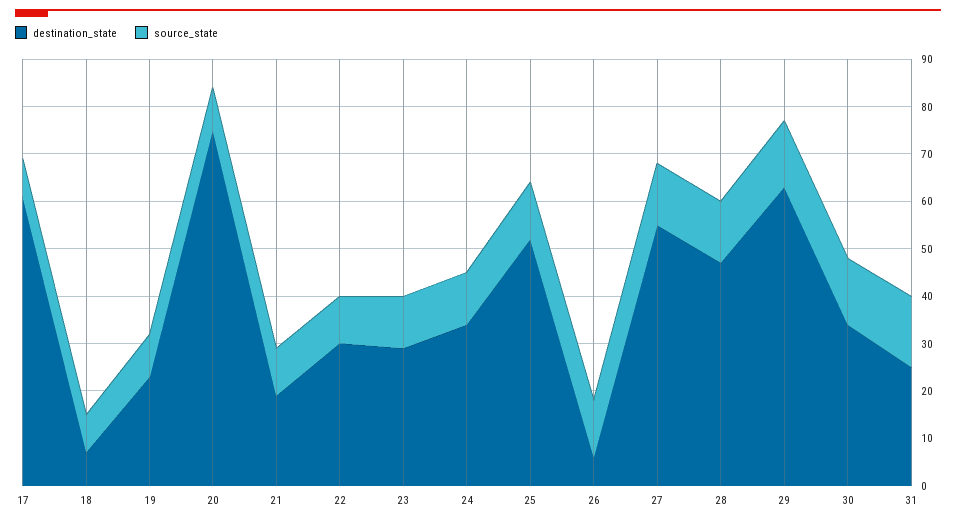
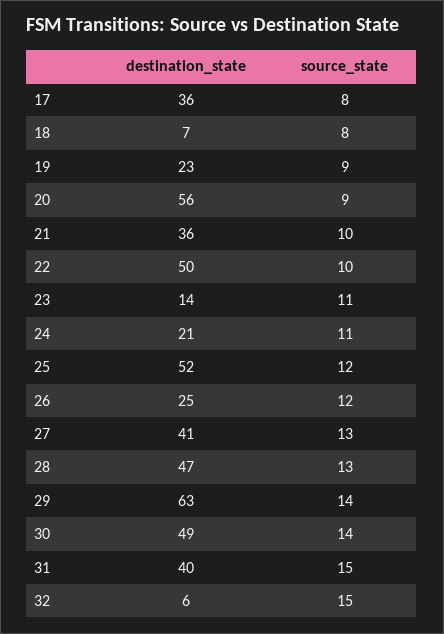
  {
    "destination_state": {
-     "17": 60,
+     "17": 36,
      "18": 7,
      "19": 23,
-     "20": 75,
+     "20": 56,
-     "21": 20,
+     "21": 36,
-     "22": 30,
+     "22": 50,
-     "23": 30,
+     "23": 14,
-     "24": 35,
+     "24": 21,
      "25": 52,
-     "26": 5,
+     "26": 25,
-     "27": 55,
+     "27": 41,
      "28": 47,
      "29": 63,
-     "30": 35,
+     "30": 49,
-     "31": 25
+     "31": 40,
+     "32": 6
    },
    "source_state": {
      "17": 8,
      "18": 8,
      "19": 9,
      "20": 9,
      "21": 10,
      "22": 10,
      "23": 11,
      "24": 11,
      "25": 12,
      "26": 12,
      "27": 13,
      "28": 13,
      "29": 14,
      "30": 14,
-     "31": 15
+     "31": 15,
+     "32": 15
    }
  }

